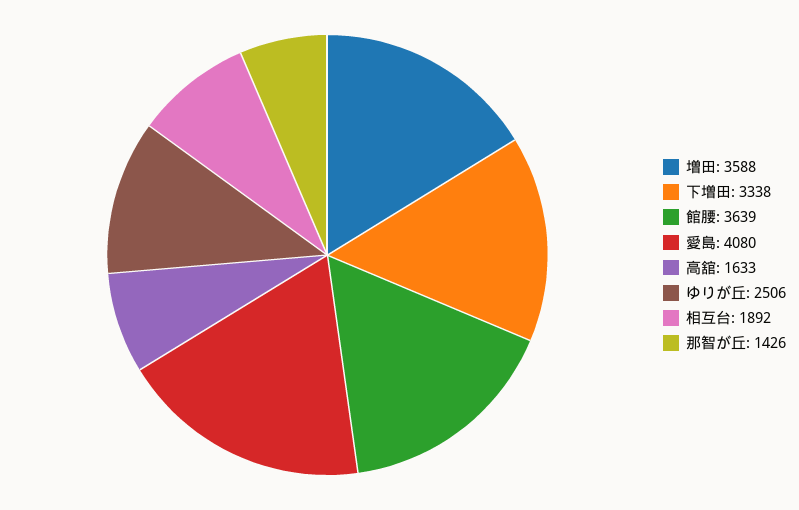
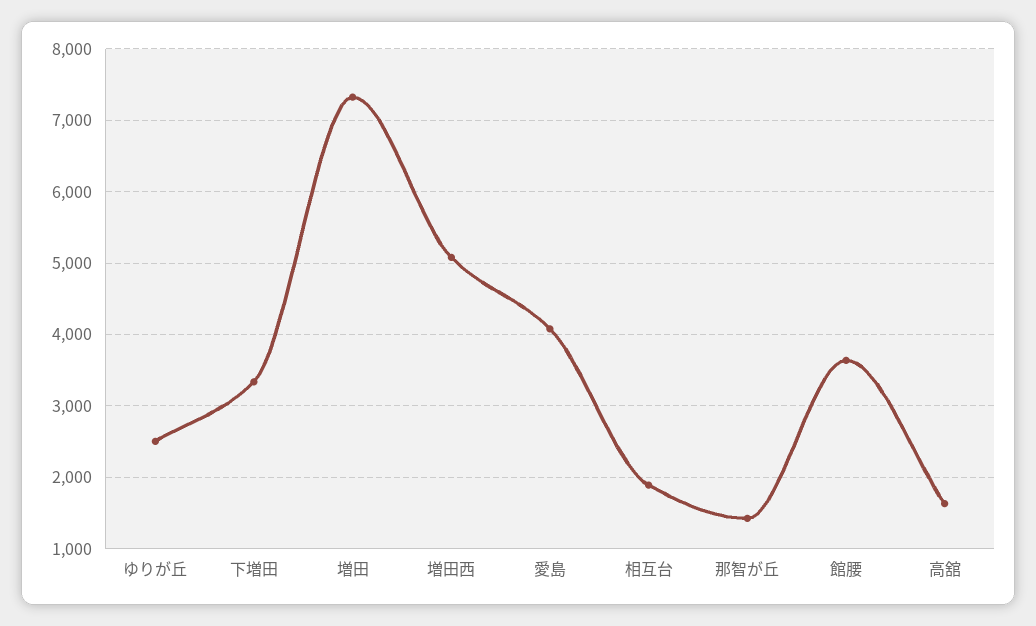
  {
-   "増田": 3588,
+   "増田": 7300,
    "下増田": 3338,
    "館腰": 3639,
    "愛島": 4080,
    "高舘": 1633,
    "ゆりが丘": 2506,
    "相互台": 1892,
-   "那智が丘": 1426
+   "那智が丘": 1426,
+   "増田西": 5100
  }

